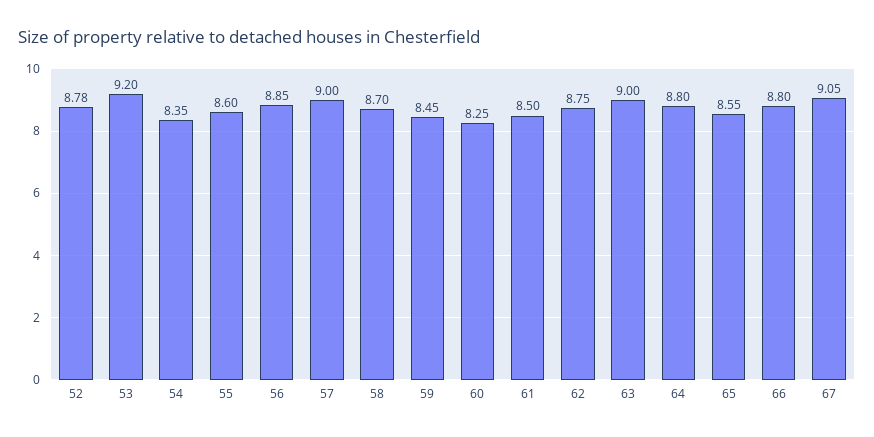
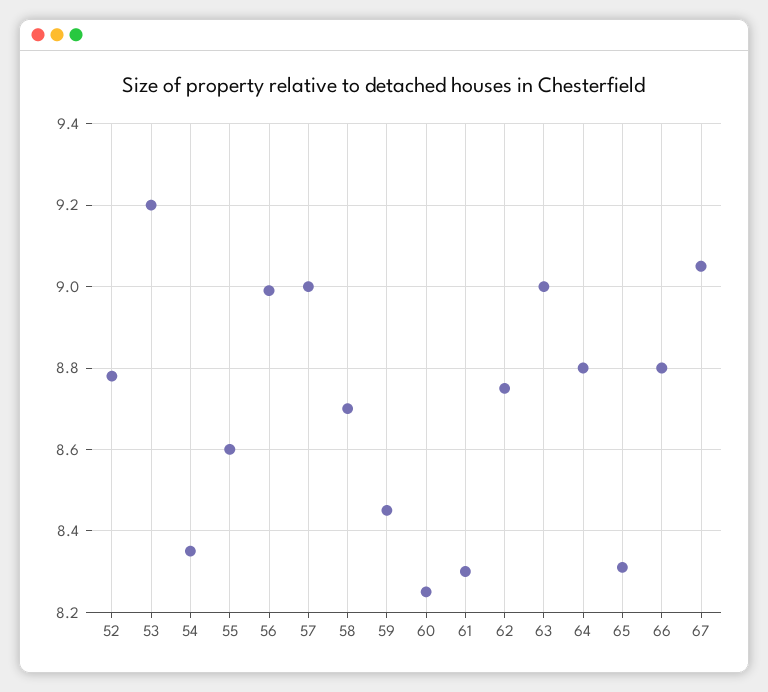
  {
    "52": 8.78,
    "53": 9.2,
    "54": 8.35,
    "55": 8.6,
-   "56": 8.85,
+   "56": 9,
    "57": 9,
    "58": 8.7,
    "59": 8.45,
    "60": 8.25,
-   "61": 8.5,
+   "61": 8.3,
    "62": 8.75,
    "63": 9,
    "64": 8.8,
-   "65": 8.55,
+   "65": 8.3,
    "66": 8.8,
    "67": 9.05
  }

